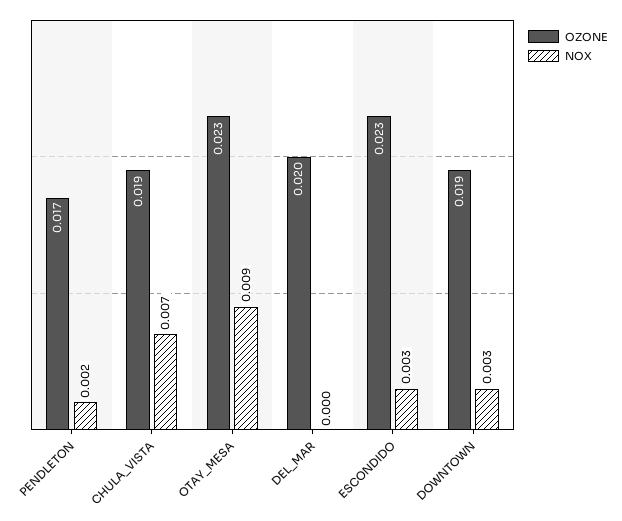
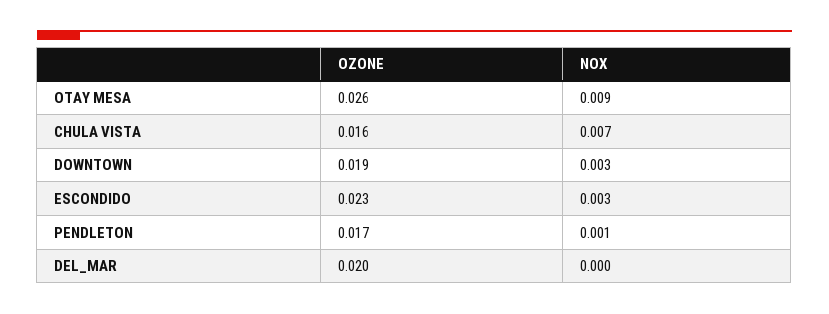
  {
    "OZONE": {
      "PENDLETON": 0.017,
-     "CHULA_VISTA": 0.019,
+     "CHULA_VISTA": 0.016,
-     "OTAY_MESA": 0.023,
+     "OTAY_MESA": 0.026,
      "DEL_MAR": 0.02,
      "ESCONDIDO": 0.023,
      "DOWNTOWN": 0.019
    },
    "NOX": {
-     "PENDLETON": 0.002,
+     "PENDLETON": 0.001,
      "CHULA_VISTA": 0.007,
      "OTAY_MESA": 0.009,
      "DEL_MAR": 0,
      "ESCONDIDO": 0.003,
      "DOWNTOWN": 0.003
    }
  }

